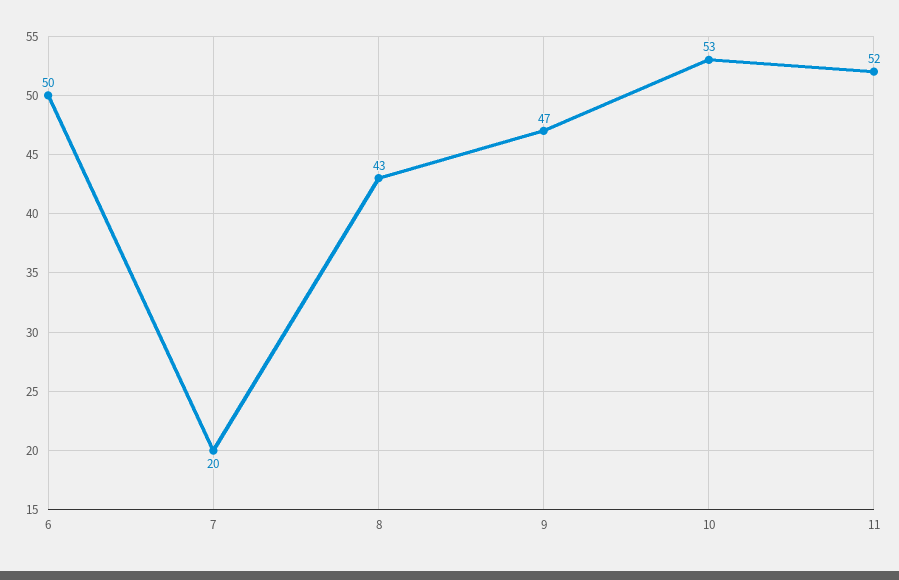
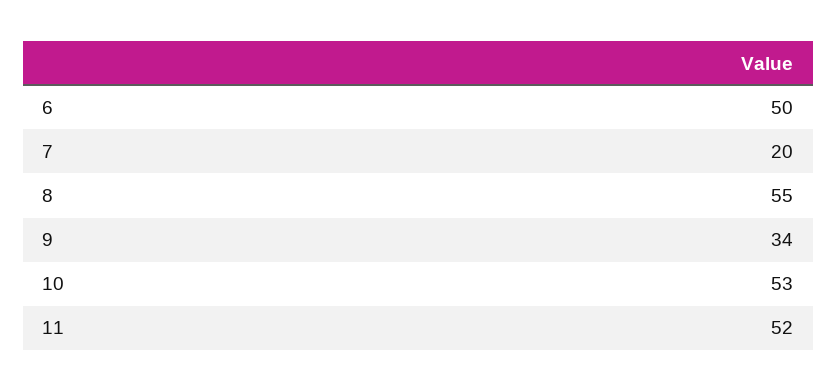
  {
    "6": 50,
    "7": 20,
-   "8": 43,
+   "8": 55,
-   "9": 47,
+   "9": 34,
    "10": 53,
    "11": 52
  }

